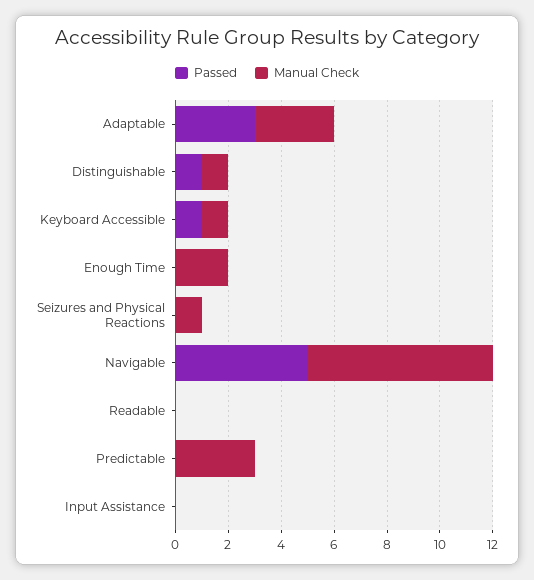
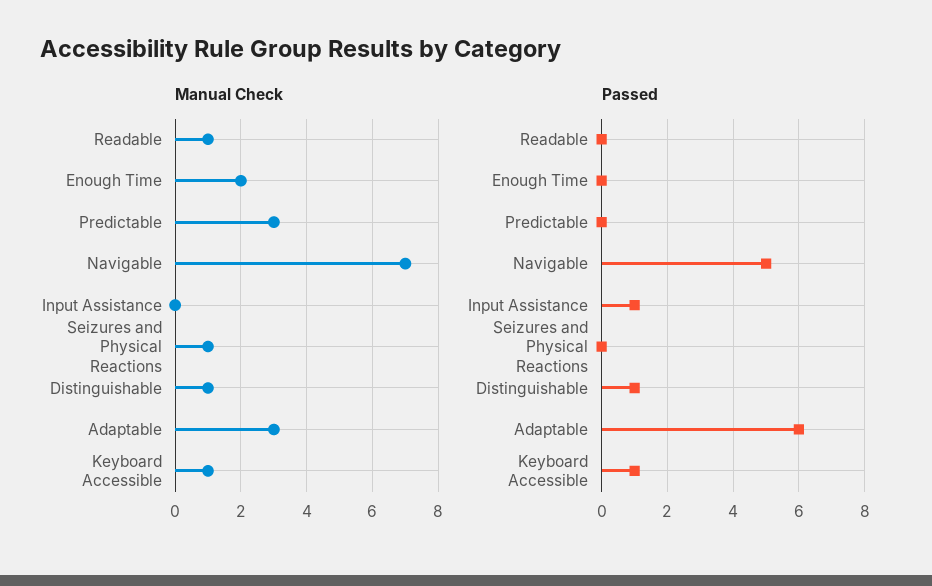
  {
    "Passed": {
-     "Adaptable": 3,
+     "Adaptable": 6,
      "Distinguishable": 1,
      "Keyboard Accessible": 1,
      "Enough Time": 0,
      "Seizures and Physical Reactions": 0,
      "Navigable": 5,
      "Readable": 0,
      "Predictable": 0,
-     "Input Assistance": 0
+     "Input Assistance": 1
    },
    "Manual Check": {
      "Adaptable": 3,
      "Distinguishable": 1,
      "Keyboard Accessible": 1,
      "Enough Time": 2,
      "Seizures and Physical Reactions": 1,
      "Navigable": 7,
-     "Readable": 0,
+     "Readable": 1,
      "Predictable": 3,
      "Input Assistance": 0
    }
  }

